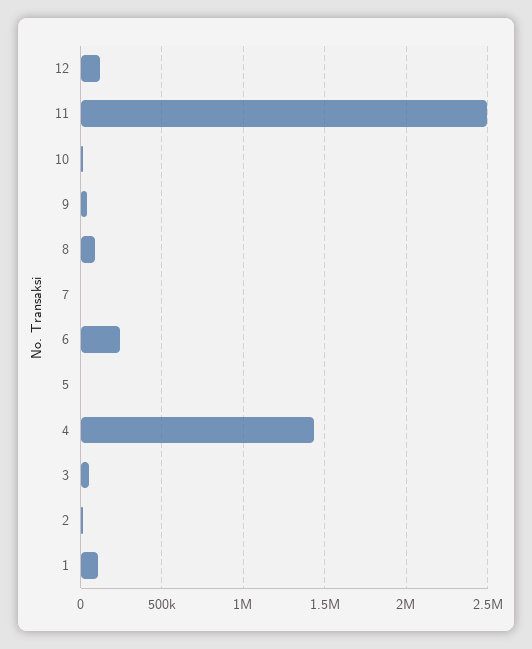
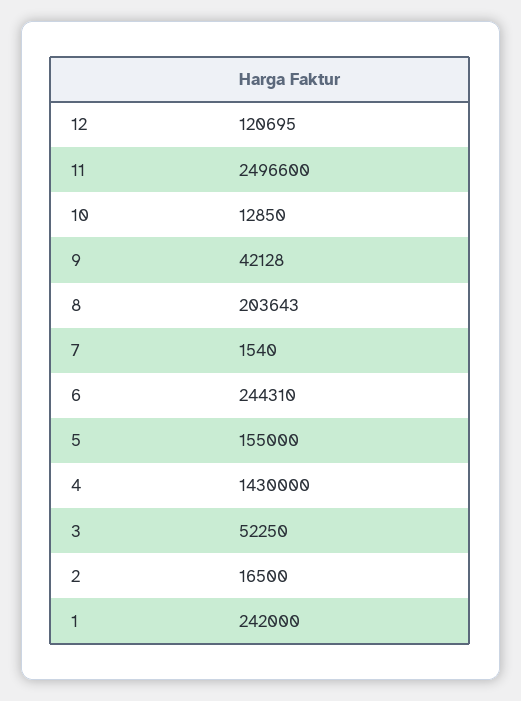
  {
    "12": 120695,
    "11": 2496600,
    "10": 12850,
    "9": 42128,
-   "8": 100000,
+   "8": 203643,
    "7": 1540,
    "6": 244310,
-   "5": 0,
+   "5": 155000,
    "4": 1430000,
    "3": 52250,
    "2": 16500,
-   "1": 100000
+   "1": 242000
  }

